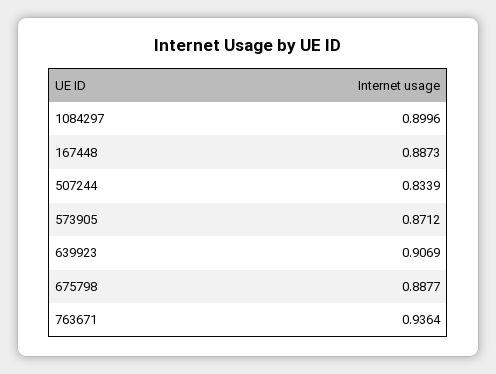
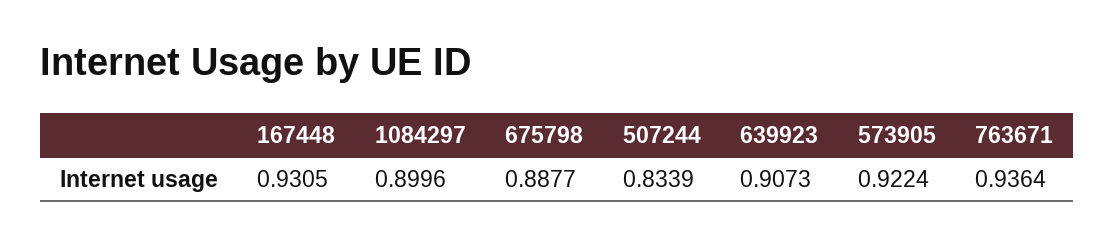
  {
    "1084297": 0.8996,
-   "167448": 0.8873,
+   "167448": 0.9305,
    "507244": 0.8339,
-   "573905": 0.8712,
+   "573905": 0.9224,
-   "639923": 0.9069,
+   "639923": 0.9073,
    "675798": 0.8877,
    "763671": 0.9364
  }

